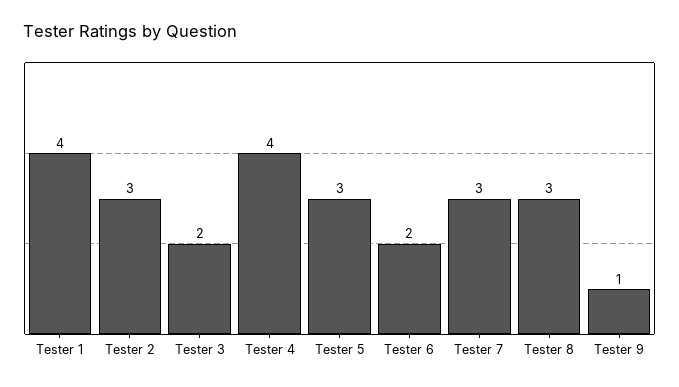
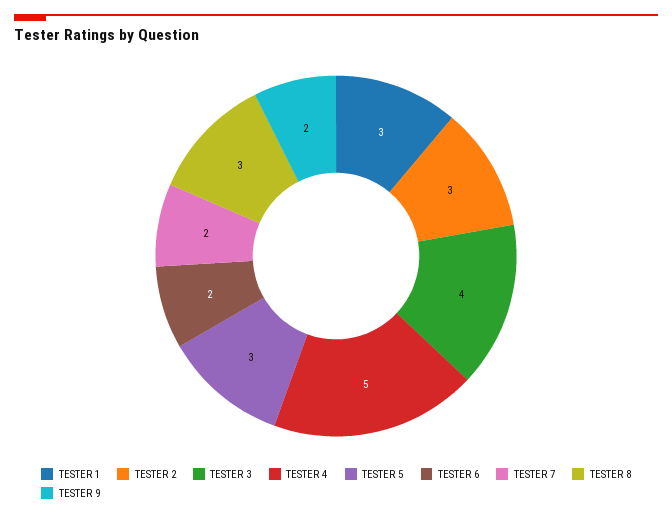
  {
-   "Tester 1": 4,
+   "Tester 1": 3,
    "Tester 2": 3,
-   "Tester 3": 2,
+   "Tester 3": 4,
-   "Tester 4": 4,
+   "Tester 4": 5,
    "Tester 5": 3,
    "Tester 6": 2,
-   "Tester 7": 3,
+   "Tester 7": 2,
    "Tester 8": 3,
-   "Tester 9": 1
+   "Tester 9": 2
  }

